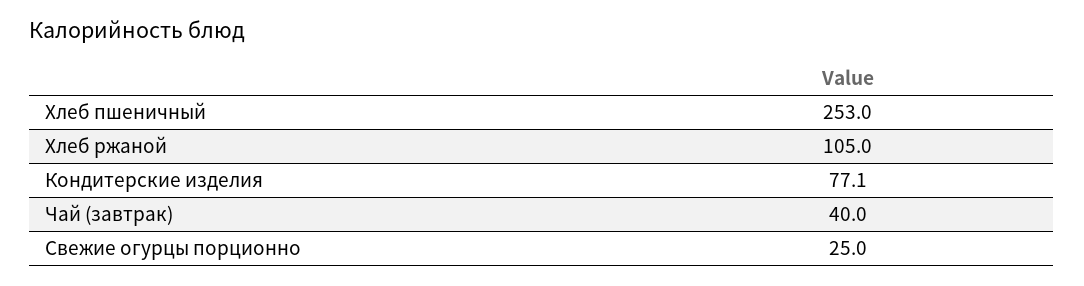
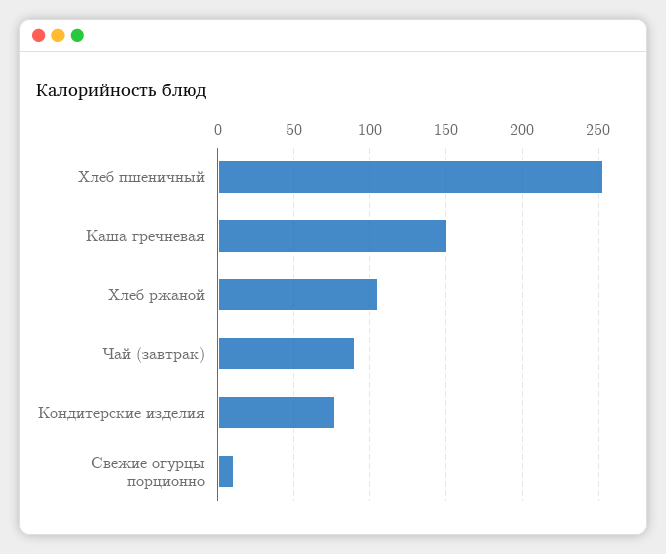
  {
    "Хлеб пшеничный": 253,
    "Хлеб ржаной": 105,
    "Кондитерские изделия": 77.1,
-   "Чай (завтрак)": 40,
+   "Чай (завтрак)": 90,
-   "Свежие огурцы порционно": 25
+   "Свежие огурцы порционно": 10,
+   "Каша гречневая": 150
  }

